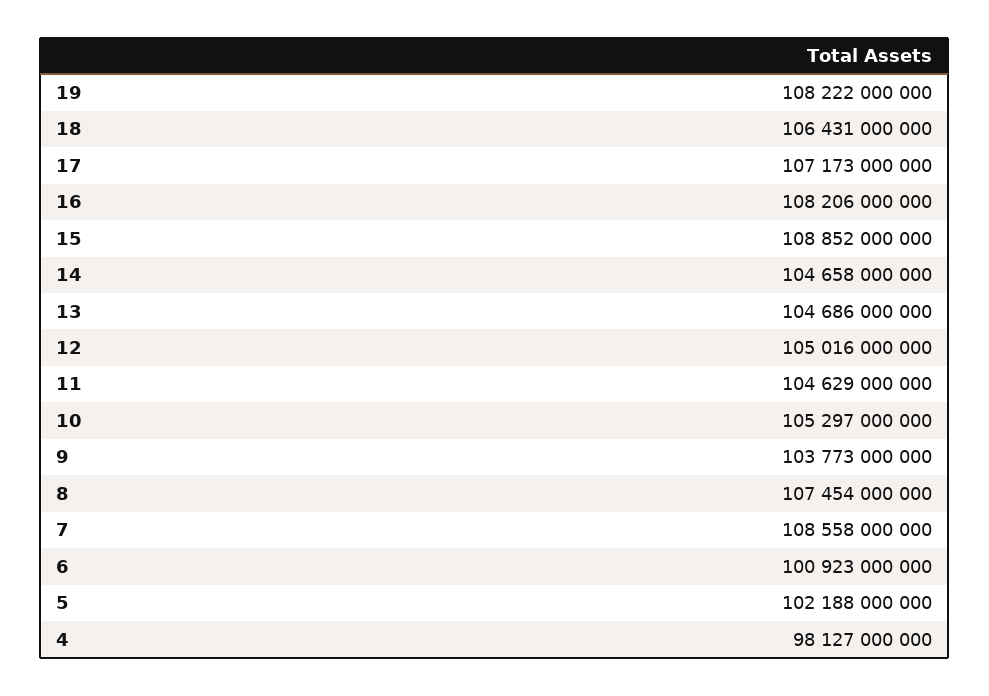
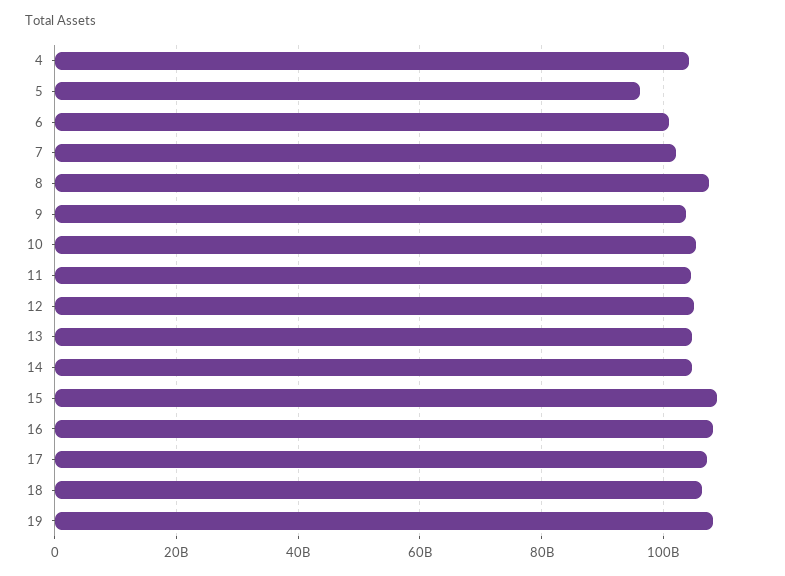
  {
    "19": 108222000000,
    "18": 106431000000,
    "17": 107173000000,
    "16": 108206000000,
    "15": 108852000000,
    "14": 104658000000,
    "13": 104686000000,
    "12": 105016000000,
    "11": 104629000000,
    "10": 105297000000,
    "9": 103773000000,
    "8": 107454000000,
-   "7": 108558000000,
+   "7": 102000000000,
    "6": 100923000000,
-   "5": 102188000000,
+   "5": 96000000000,
-   "4": 98127000000
+   "4": 104000000000
  }

